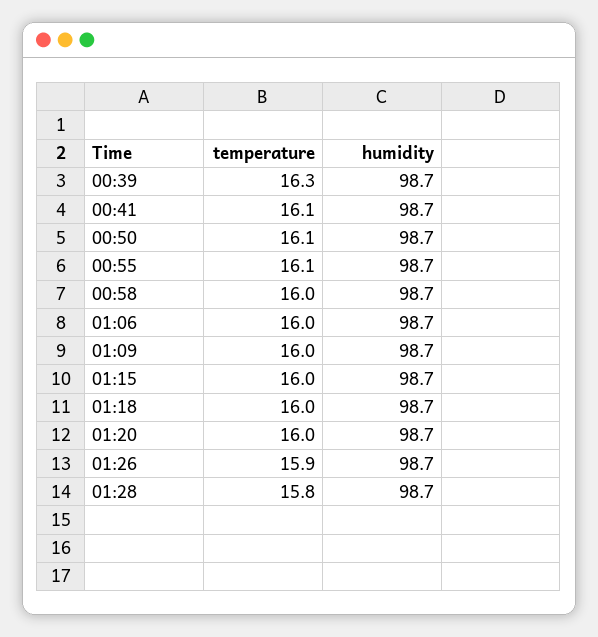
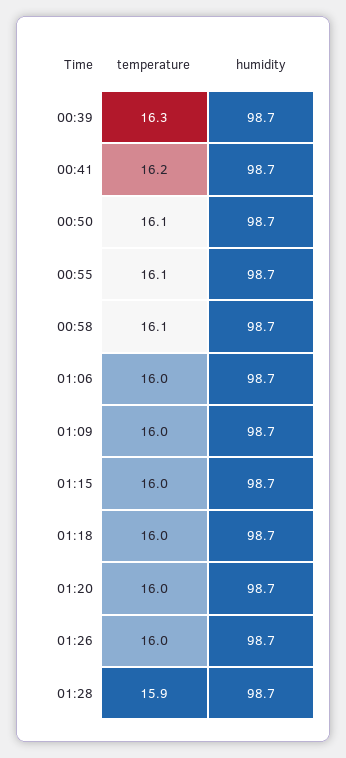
  {
    "temperature": {
      "00:39": 16.3,
-     "00:41": 16.1,
+     "00:41": 16.2,
      "00:50": 16.1,
      "00:55": 16.1,
-     "00:58": 16,
+     "00:58": 16.1,
      "01:06": 16,
      "01:09": 16,
      "01:15": 16,
      "01:18": 16,
      "01:20": 16,
-     "01:26": 15.9,
+     "01:26": 16,
-     "01:28": 15.8
+     "01:28": 15.9
    },
    "humidity": {
      "00:39": 98.7,
      "00:41": 98.7,
      "00:50": 98.7,
      "00:55": 98.7,
      "00:58": 98.7,
      "01:06": 98.7,
      "01:09": 98.7,
      "01:15": 98.7,
      "01:18": 98.7,
      "01:20": 98.7,
      "01:26": 98.7,
      "01:28": 98.7
    }
  }

